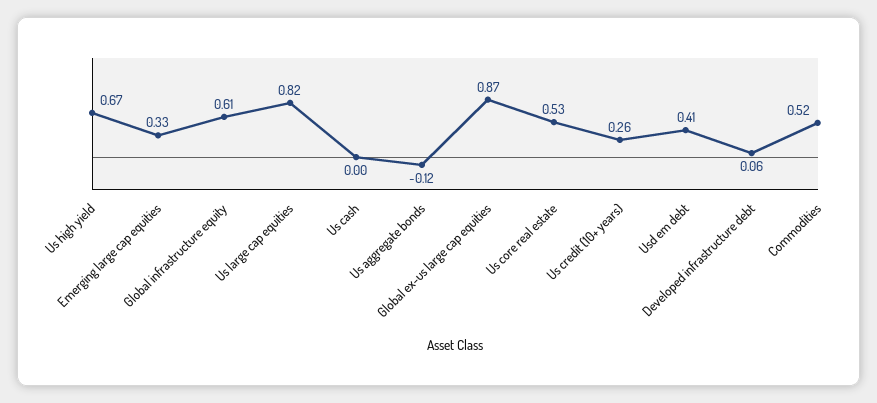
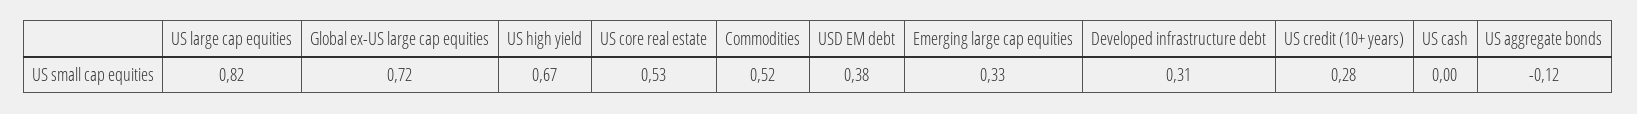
  {
    "Us high yield": 0.67,
    "Emerging large cap equities": 0.33,
-   "Global infrastructure equity": 0.61,
    "Us large cap equities": 0.82,
    "Us cash": 0,
    "Us aggregate bonds": -0.12,
-   "Global ex-us large cap equities": 0.87,
+   "Global ex-us large cap equities": 0.72,
    "Us core real estate": 0.53,
-   "Us credit (10+ years)": 0.26,
+   "Us credit (10+ years)": 0.28,
-   "Usd em debt": 0.41,
+   "Usd em debt": 0.38,
-   "Developed infrastructure debt": 0.06,
+   "Developed infrastructure debt": 0.31,
    "Commodities": 0.52
  }

